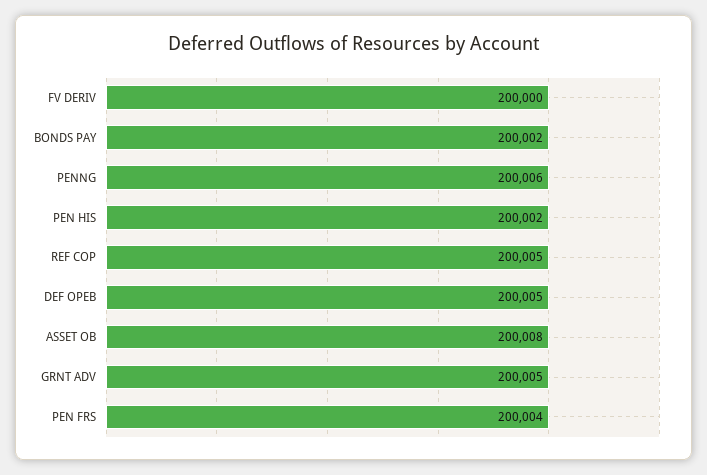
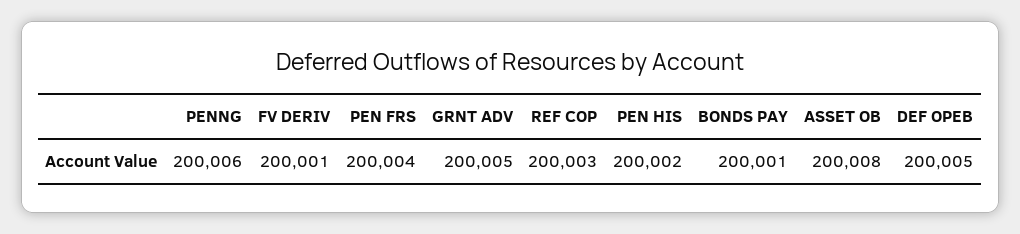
  {
-   "FV DERIV": 200000,
+   "FV DERIV": 200001,
-   "BONDS PAY": 200002,
+   "BONDS PAY": 200001,
    "PENNG": 200006,
    "PEN HIS": 200002,
-   "REF COP": 200005,
+   "REF COP": 200003,
    "DEF OPEB": 200005,
    "ASSET OB": 200008,
    "GRNT ADV": 200005,
    "PEN FRS": 200004
  }

